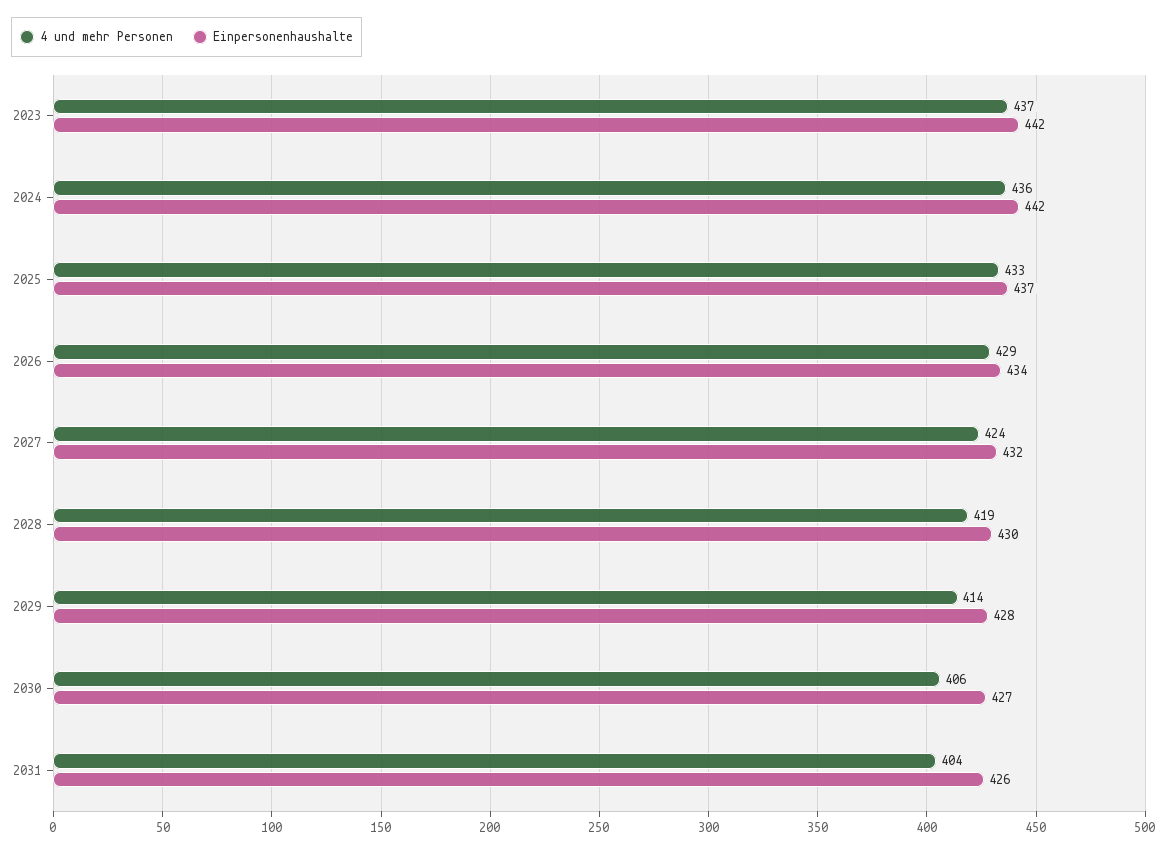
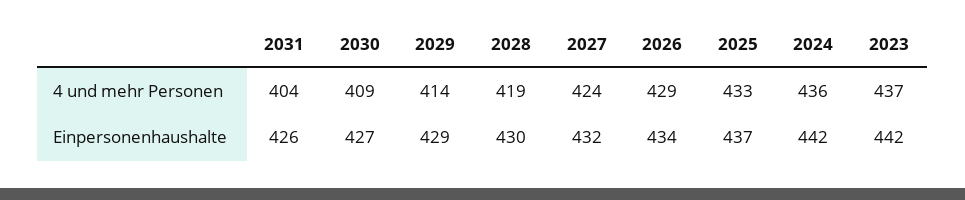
  {
    "4 und mehr Personen": {
      "2023": 437,
      "2024": 436,
      "2025": 433,
      "2026": 429,
      "2027": 424,
      "2028": 419,
      "2029": 414,
-     "2030": 406,
+     "2030": 409,
      "2031": 404
    },
    "Einpersonenhaushalte": {
      "2023": 442,
      "2024": 442,
      "2025": 437,
      "2026": 434,
      "2027": 432,
      "2028": 430,
-     "2029": 428,
+     "2029": 429,
      "2030": 427,
      "2031": 426
    }
  }

